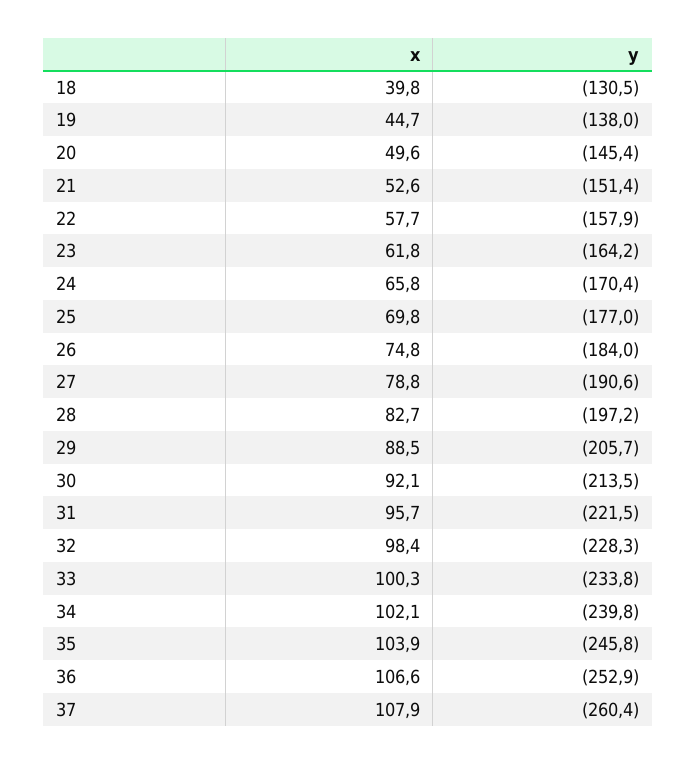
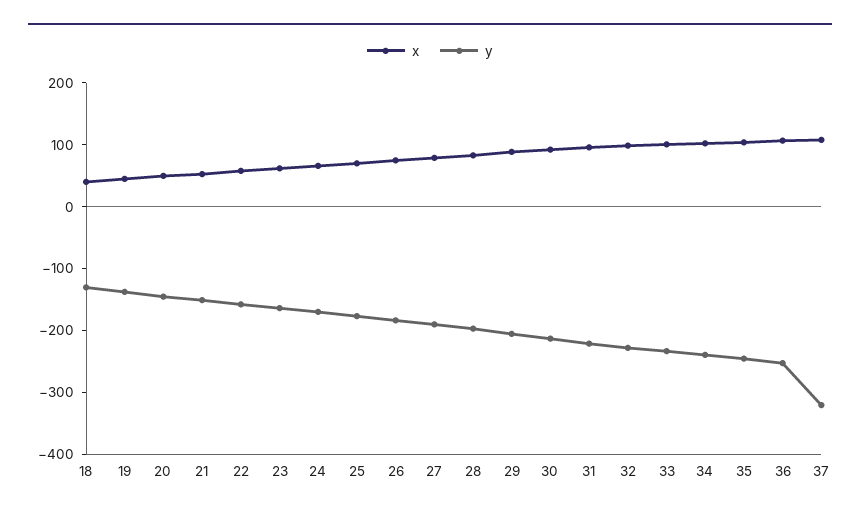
  {
    "x": {
      "18": 39.8,
      "19": 44.7,
      "20": 49.6,
      "21": 52.6,
      "22": 57.7,
      "23": 61.8,
      "24": 65.8,
      "25": 69.8,
      "26": 74.8,
      "27": 78.8,
      "28": 82.7,
      "29": 88.5,
      "30": 92.1,
      "31": 95.7,
      "32": 98.4,
      "33": 100.3,
      "34": 102.1,
      "35": 103.9,
      "36": 106.6,
      "37": 107.9
    },
    "y": {
      "18": -130.5,
      "19": -138,
      "20": -145.4,
      "21": -151.4,
      "22": -157.9,
      "23": -164.2,
      "24": -170.4,
      "25": -177,
      "26": -184,
      "27": -190.6,
      "28": -197.2,
      "29": -205.7,
      "30": -213.5,
      "31": -221.5,
      "32": -228.3,
      "33": -233.8,
      "34": -239.8,
      "35": -245.8,
      "36": -252.9,
-     "37": -260.4
+     "37": -320
    }
  }

